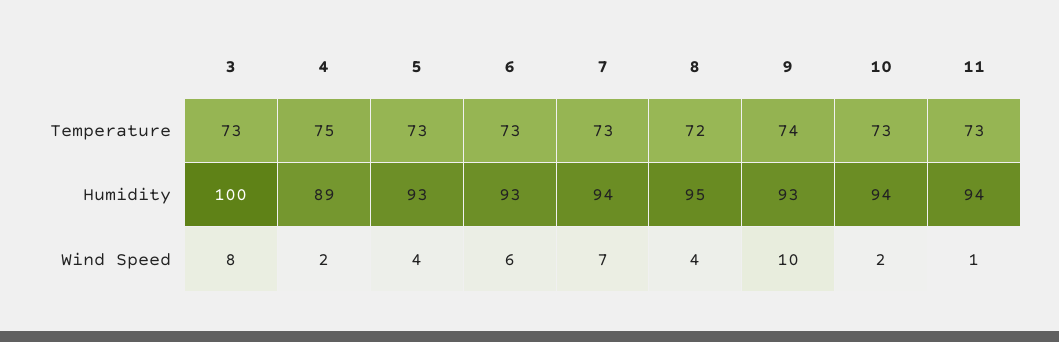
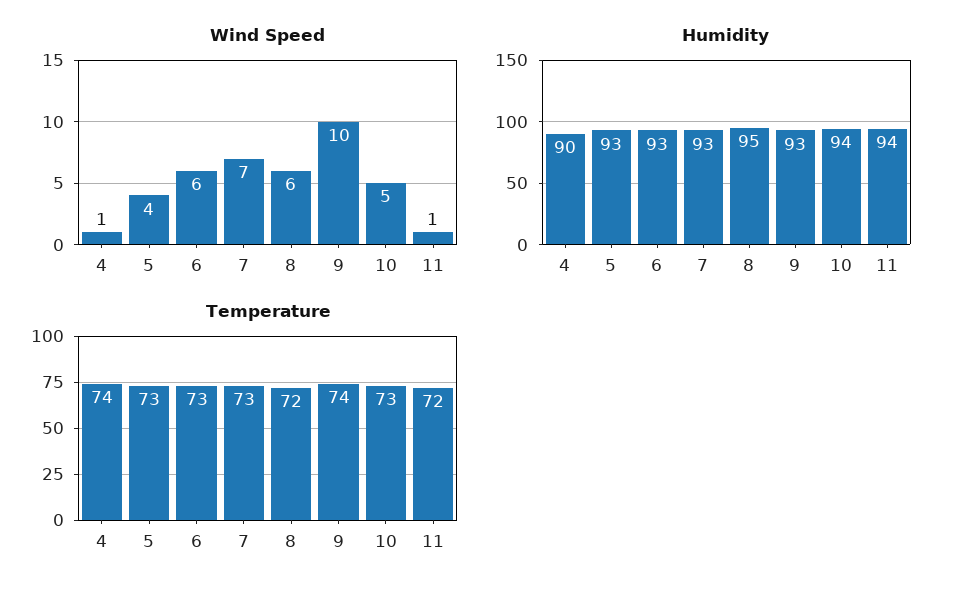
  {
    "Temperature": {
-     "3": 73,
-     "4": 75,
+     "4": 74,
      "5": 73,
      "6": 73,
      "7": 73,
      "8": 72,
      "9": 74,
      "10": 73,
-     "11": 73
+     "11": 72
    },
    "Humidity": {
-     "3": 100,
-     "4": 89,
+     "4": 90,
      "5": 93,
      "6": 93,
-     "7": 94,
+     "7": 93,
      "8": 95,
      "9": 93,
      "10": 94,
      "11": 94
    },
    "Wind Speed": {
-     "3": 8,
-     "4": 2,
+     "4": 1,
      "5": 4,
      "6": 6,
      "7": 7,
-     "8": 4,
+     "8": 6,
      "9": 10,
-     "10": 2,
+     "10": 5,
      "11": 1
    }
  }

